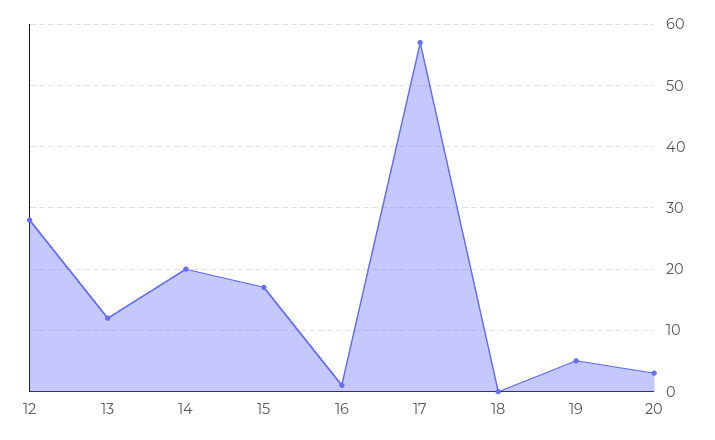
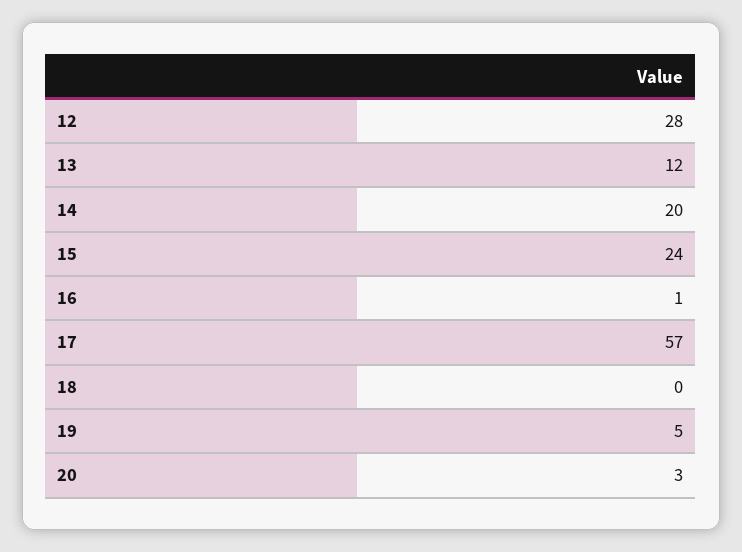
  {
    "12": 28,
    "13": 12,
    "14": 20,
-   "15": 17,
+   "15": 24,
    "16": 1,
    "17": 57,
    "18": 0,
    "19": 5,
    "20": 3
  }

